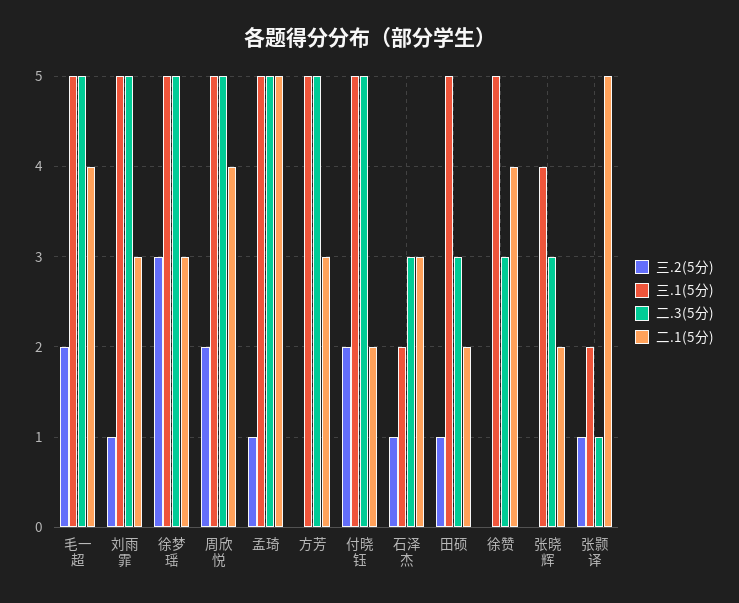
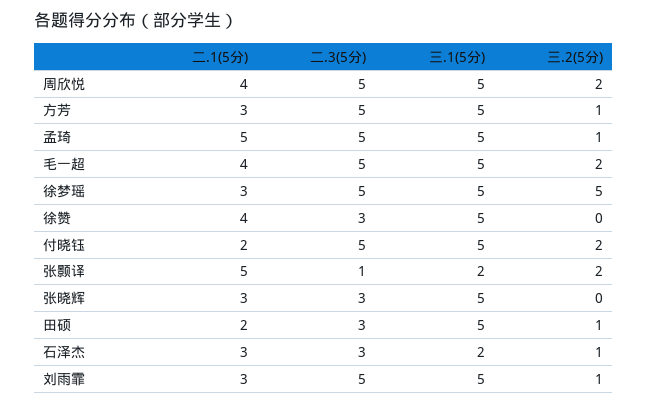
  {
    "三.2(5分)": {
      "毛一超": 2,
      "刘雨霏": 1,
-     "徐梦瑶": 3,
+     "徐梦瑶": 5,
      "周欣悦": 2,
      "孟琦": 1,
-     "方芳": 0,
+     "方芳": 1,
      "付晓钰": 2,
      "石泽杰": 1,
      "田硕": 1,
      "徐赞": 0,
      "张晓辉": 0,
-     "张颢译": 1
+     "张颢译": 2
    },
    "三.1(5分)": {
      "毛一超": 5,
      "刘雨霏": 5,
      "徐梦瑶": 5,
      "周欣悦": 5,
      "孟琦": 5,
      "方芳": 5,
      "付晓钰": 5,
      "石泽杰": 2,
      "田硕": 5,
      "徐赞": 5,
-     "张晓辉": 4,
+     "张晓辉": 5,
      "张颢译": 2
    },
    "二.3(5分)": {
      "毛一超": 5,
      "刘雨霏": 5,
      "徐梦瑶": 5,
      "周欣悦": 5,
      "孟琦": 5,
      "方芳": 5,
      "付晓钰": 5,
      "石泽杰": 3,
      "田硕": 3,
      "徐赞": 3,
      "张晓辉": 3,
      "张颢译": 1
    },
    "二.1(5分)": {
      "毛一超": 4,
      "刘雨霏": 3,
      "徐梦瑶": 3,
      "周欣悦": 4,
      "孟琦": 5,
      "方芳": 3,
      "付晓钰": 2,
      "石泽杰": 3,
      "田硕": 2,
      "徐赞": 4,
-     "张晓辉": 2,
+     "张晓辉": 3,
      "张颢译": 5
    }
  }

